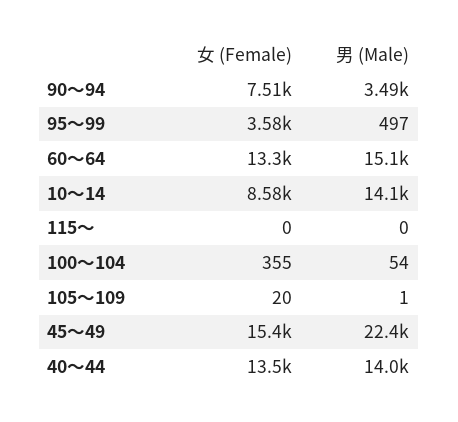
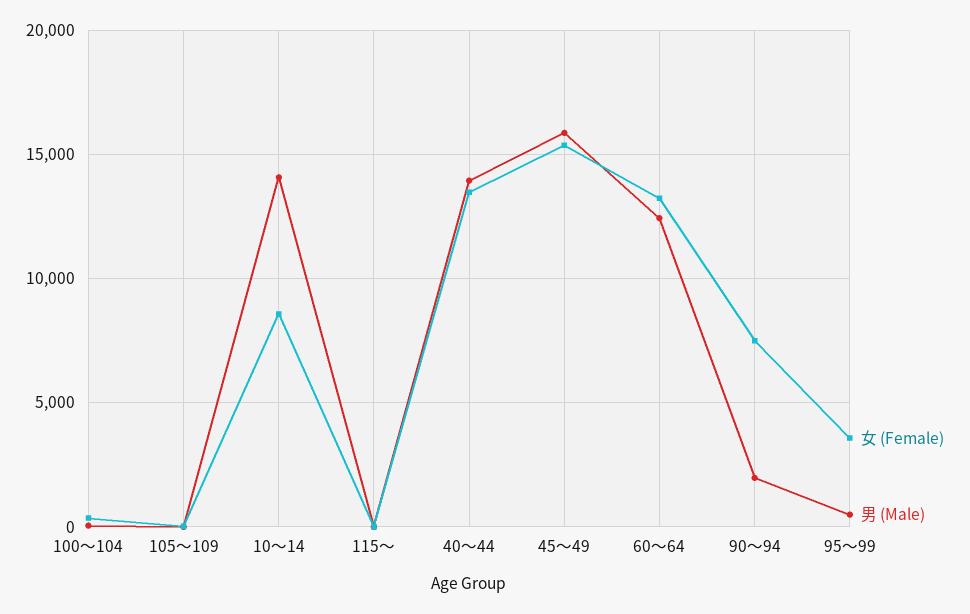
  {
    "女 (Female)": {
      "90～94": 7510,
      "95～99": 3580,
      "60～64": 13300,
      "10～14": 8580,
      "115～": 0,
      "100～104": 355,
      "105～109": 20,
      "45～49": 15400,
      "40～44": 13500
    },
    "男 (Male)": {
-     "90～94": 3490,
+     "90～94": 2000,
      "95～99": 497,
-     "60～64": 15100,
+     "60～64": 12500,
      "10～14": 14100,
      "115～": 0,
      "100～104": 54,
      "105～109": 1,
-     "45～49": 22400,
+     "45～49": 16000,
      "40～44": 14000
    }
  }

